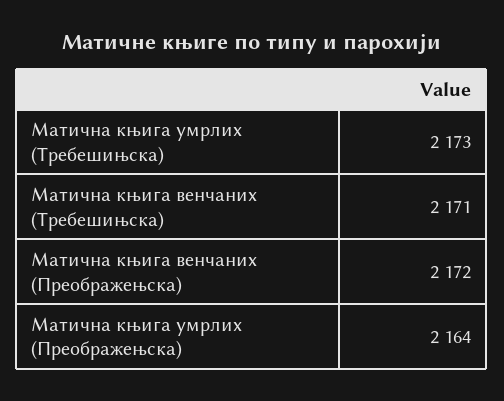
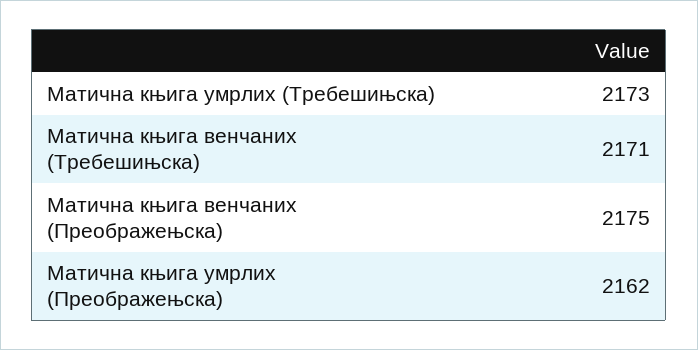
  {
    "Матична књига умрлих (Требешињска)": 2173,
    "Матична књига венчаних (Требешињска)": 2171,
-   "Матична књига венчаних (Преображењска)": 2172,
+   "Матична књига венчаних (Преображењска)": 2175,
-   "Матична књига умрлих (Преображењска)": 2164
+   "Матична књига умрлих (Преображењска)": 2162
  }

